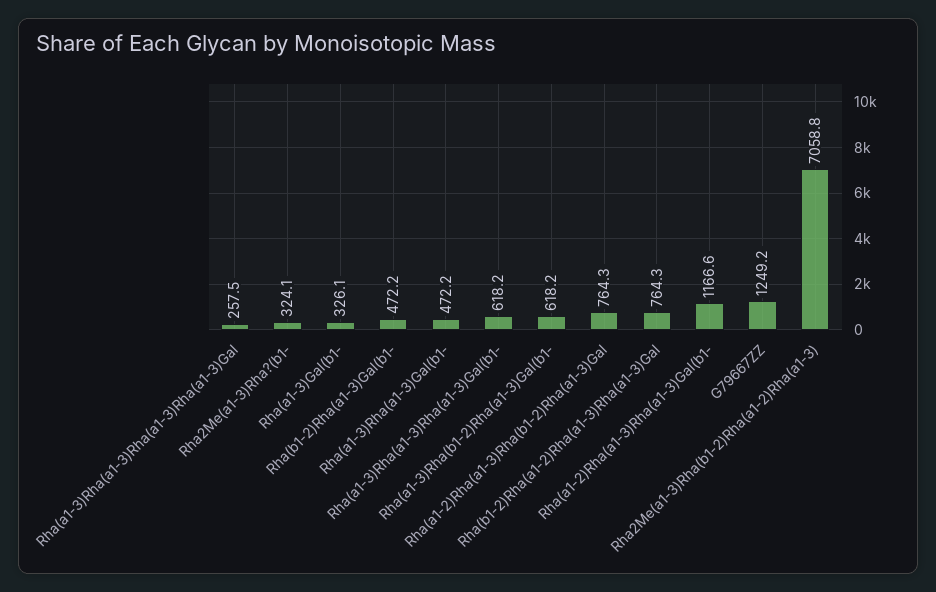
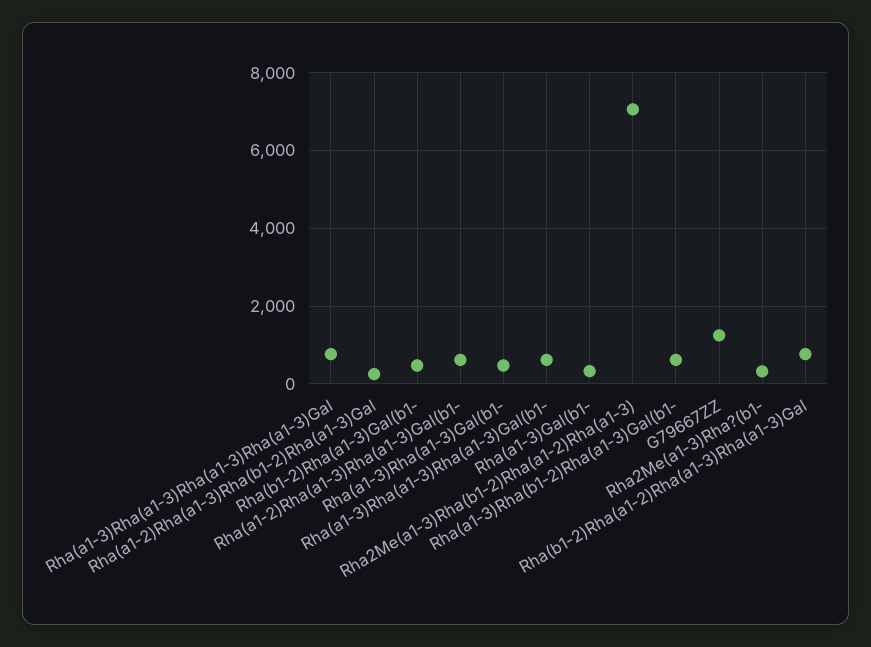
  {
-   "Rha(a1-3)Rha(a1-3)Rha(a1-3)Rha(a1-3)Gal": 257.5,
+   "Rha(a1-3)Rha(a1-3)Rha(a1-3)Rha(a1-3)Gal": 800,
    "Rha2Me(a1-3)Rha?(b1-": 324.1,
    "Rha(a1-3)Gal(b1-": 326.1,
    "Rha(b1-2)Rha(a1-3)Gal(b1-": 472.2,
    "Rha(a1-3)Rha(a1-3)Gal(b1-": 472.2,
    "Rha(a1-3)Rha(a1-3)Rha(a1-3)Gal(b1-": 618.2,
    "Rha(a1-3)Rha(b1-2)Rha(a1-3)Gal(b1-": 618.2,
-   "Rha(a1-2)Rha(a1-3)Rha(b1-2)Rha(a1-3)Gal": 764.3,
+   "Rha(a1-2)Rha(a1-3)Rha(b1-2)Rha(a1-3)Gal": 200,
    "Rha(b1-2)Rha(a1-2)Rha(a1-3)Rha(a1-3)Gal": 764.3,
-   "Rha(a1-2)Rha(a1-3)Rha(a1-3)Gal(b1-": 1166.6,
+   "Rha(a1-2)Rha(a1-3)Rha(a1-3)Gal(b1-": 600,
    "G79667ZZ": 1249.2,
    "Rha2Me(a1-3)Rha(b1-2)Rha(a1-2)Rha(a1-3)": 7058.8
  }

